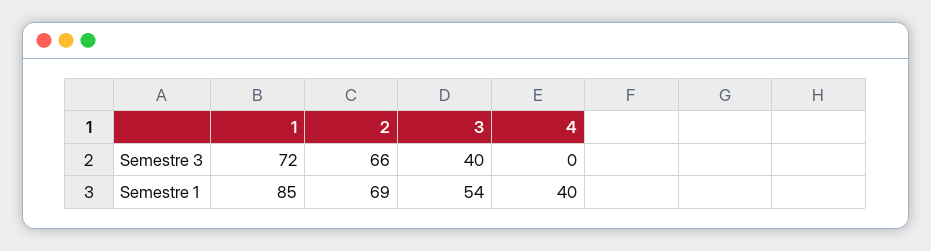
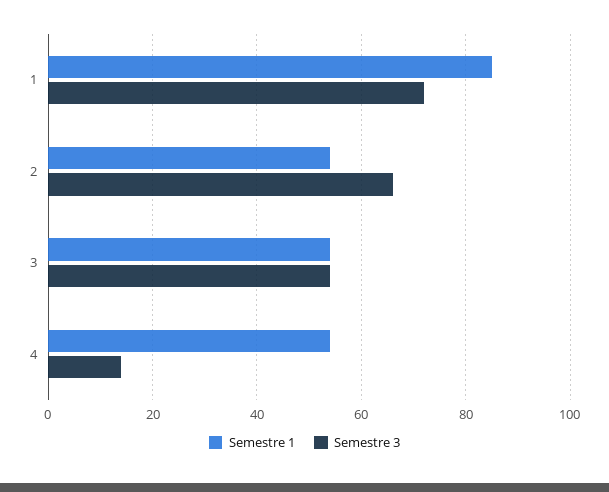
  {
    "Semestre 3": {
      "1": 72,
      "2": 66,
-     "3": 40,
+     "3": 55,
-     "4": 0
+     "4": 15
    },
    "Semestre 1": {
      "1": 85,
-     "2": 69,
+     "2": 55,
      "3": 54,
-     "4": 40
+     "4": 55
    }
  }

